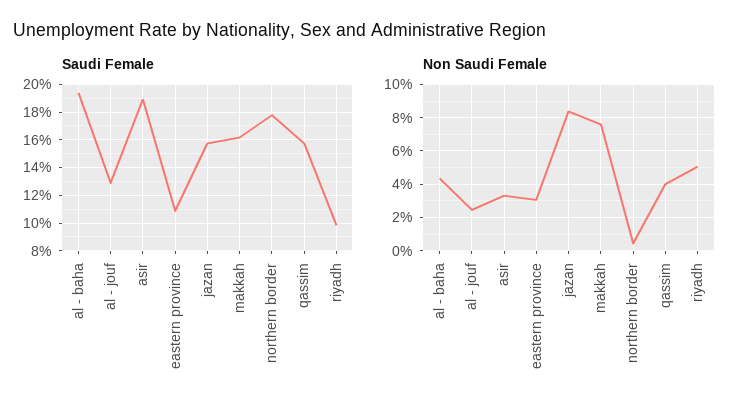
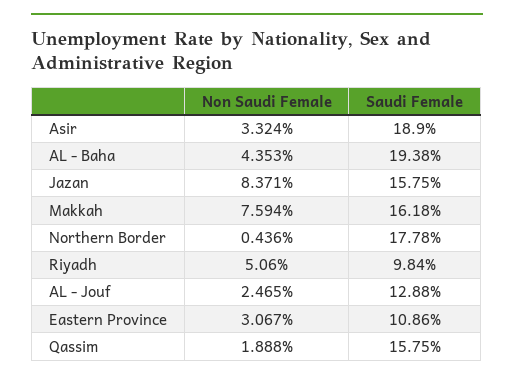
  {
    "Saudi Female": {
      "al - baha": 19.38,
      "al - jouf": 12.88,
      "asir": 18.9,
      "eastern province": 10.86,
      "jazan": 15.75,
      "makkah": 16.18,
      "northern border": 17.78,
      "qassim": 15.75,
      "riyadh": 9.84
    },
    "Non Saudi Female": {
      "al - baha": 4.353,
      "al - jouf": 2.465,
      "asir": 3.324,
      "eastern province": 3.067,
      "jazan": 8.371,
      "makkah": 7.594,
      "northern border": 0.436,
-     "qassim": 4,
+     "qassim": 1.888,
      "riyadh": 5.06
    }
  }

